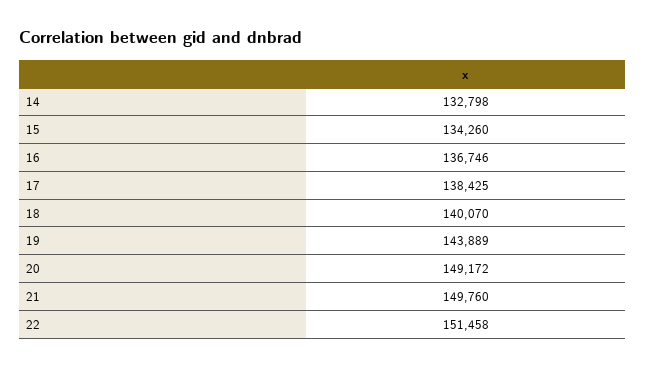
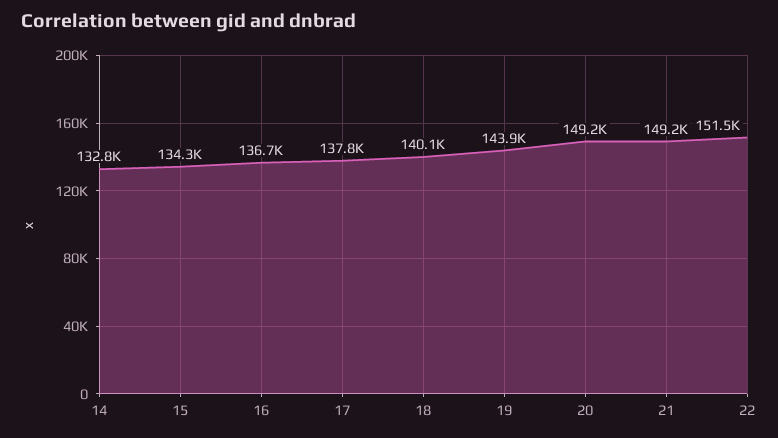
  {
    "14": 132798,
    "15": 134260,
    "16": 136746,
-   "17": 138425,
+   "17": 137800,
    "18": 140070,
    "19": 143889,
    "20": 149172,
-   "21": 149760,
+   "21": 149200,
    "22": 151458
  }

